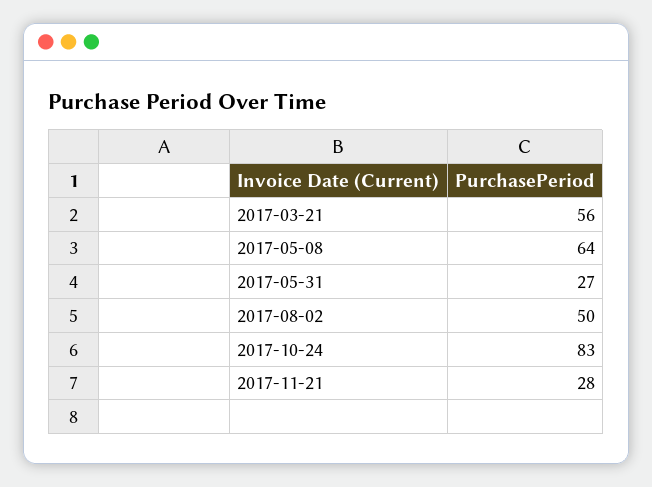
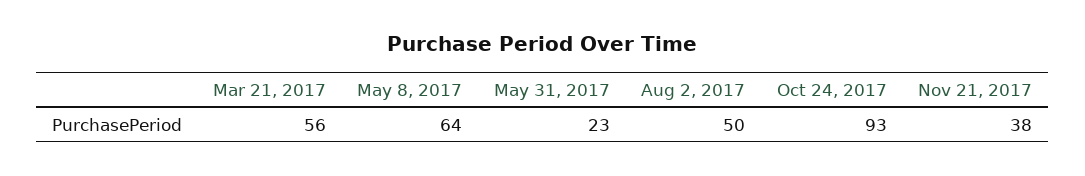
  {
    "2017-03-21": 56,
    "2017-05-08": 64,
-   "2017-05-31": 27,
+   "2017-05-31": 23,
    "2017-08-02": 50,
-   "2017-10-24": 83,
+   "2017-10-24": 93,
-   "2017-11-21": 28
+   "2017-11-21": 38
  }

